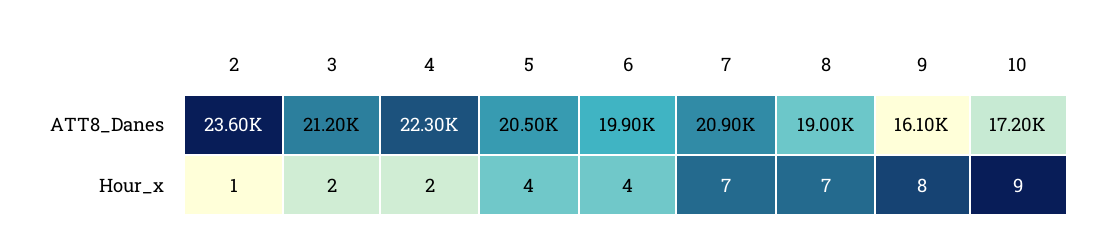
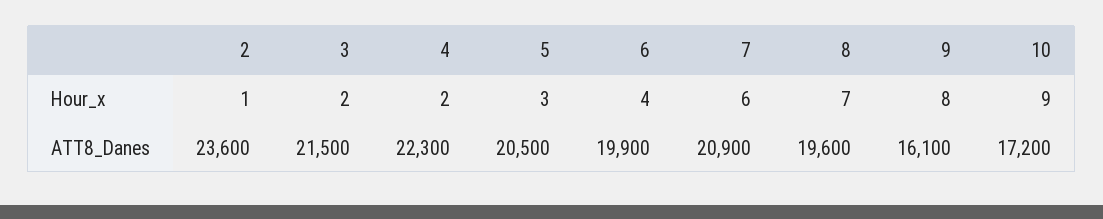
  {
    "2": {
      "ATT8_Danes": 23600,
      "Hour_x": 1
    },
    "3": {
-     "ATT8_Danes": 21200,
+     "ATT8_Danes": 21500,
      "Hour_x": 2
    },
    "4": {
      "ATT8_Danes": 22300,
      "Hour_x": 2
    },
    "5": {
      "ATT8_Danes": 20500,
-     "Hour_x": 4
+     "Hour_x": 3
    },
    "6": {
      "ATT8_Danes": 19900,
      "Hour_x": 4
    },
    "7": {
      "ATT8_Danes": 20900,
-     "Hour_x": 7
+     "Hour_x": 6
    },
    "8": {
-     "ATT8_Danes": 19000,
+     "ATT8_Danes": 19600,
      "Hour_x": 7
    },
    "9": {
      "ATT8_Danes": 16100,
      "Hour_x": 8
    },
    "10": {
      "ATT8_Danes": 17200,
      "Hour_x": 9
    }
  }

